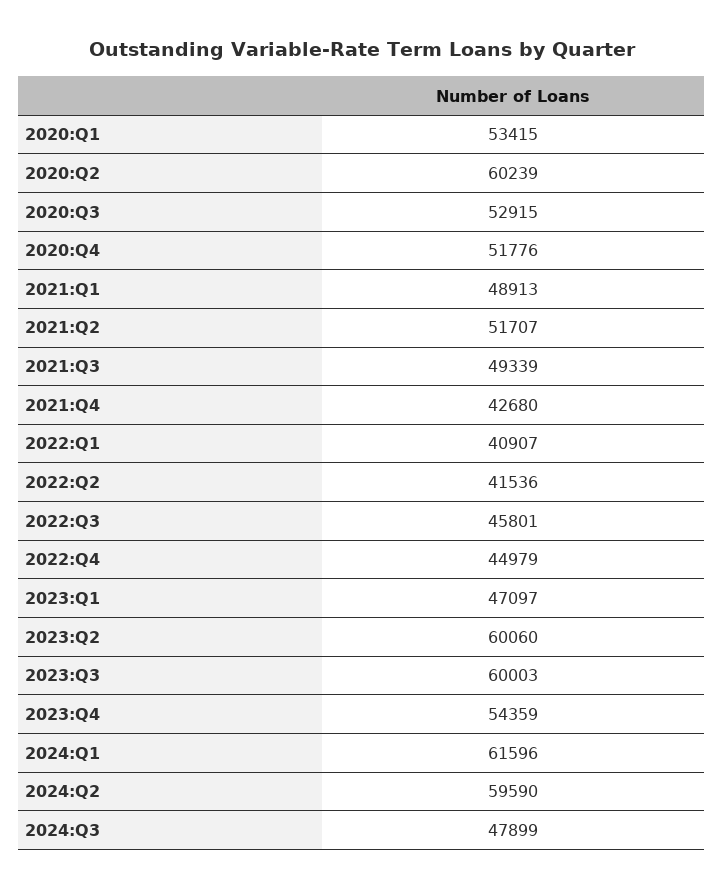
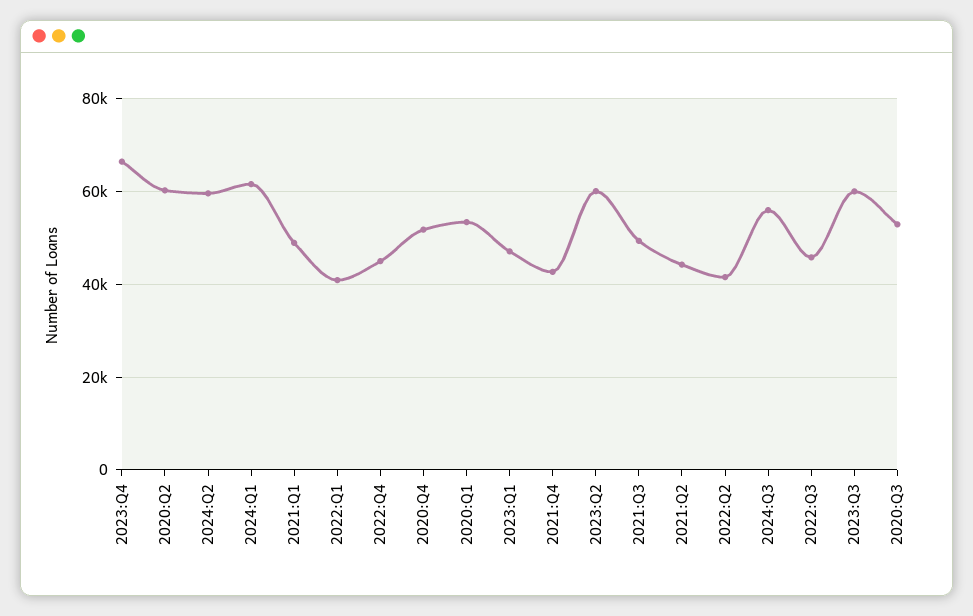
  {
    "2020:Q1": 53415,
    "2020:Q2": 60239,
    "2020:Q3": 52915,
    "2020:Q4": 51776,
    "2021:Q1": 48913,
-   "2021:Q2": 51707,
+   "2021:Q2": 44000,
    "2021:Q3": 49339,
    "2021:Q4": 42680,
    "2022:Q1": 40907,
    "2022:Q2": 41536,
    "2022:Q3": 45801,
    "2022:Q4": 44979,
    "2023:Q1": 47097,
    "2023:Q2": 60060,
    "2023:Q3": 60003,
-   "2023:Q4": 54359,
+   "2023:Q4": 66000,
    "2024:Q1": 61596,
    "2024:Q2": 59590,
-   "2024:Q3": 47899
+   "2024:Q3": 56000
  }

